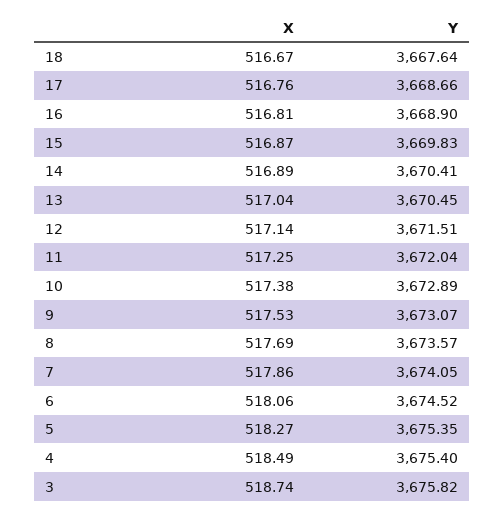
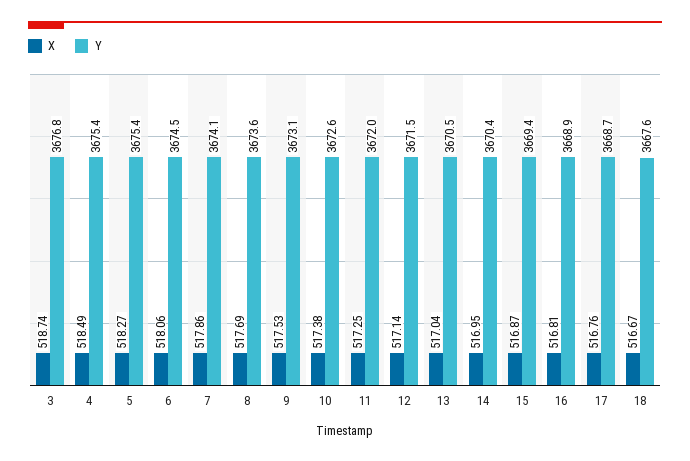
  {
    "X": {
      "18": 516.67,
      "17": 516.76,
      "16": 516.81,
      "15": 516.87,
-     "14": 516.89,
+     "14": 516.95,
      "13": 517.04,
      "12": 517.14,
      "11": 517.25,
      "10": 517.38,
      "9": 517.53,
      "8": 517.69,
      "7": 517.86,
      "6": 518.06,
      "5": 518.27,
      "4": 518.49,
      "3": 518.74
    },
    "Y": {
      "18": 3667.64,
      "17": 3668.66,
      "16": 3668.9,
-     "15": 3669.83,
+     "15": 3669.4,
      "14": 3670.41,
      "13": 3670.45,
      "12": 3671.51,
      "11": 3672.04,
-     "10": 3672.89,
+     "10": 3672.6,
      "9": 3673.07,
      "8": 3673.57,
      "7": 3674.05,
      "6": 3674.52,
      "5": 3675.35,
      "4": 3675.4,
-     "3": 3675.82
+     "3": 3676.8
    }
  }

